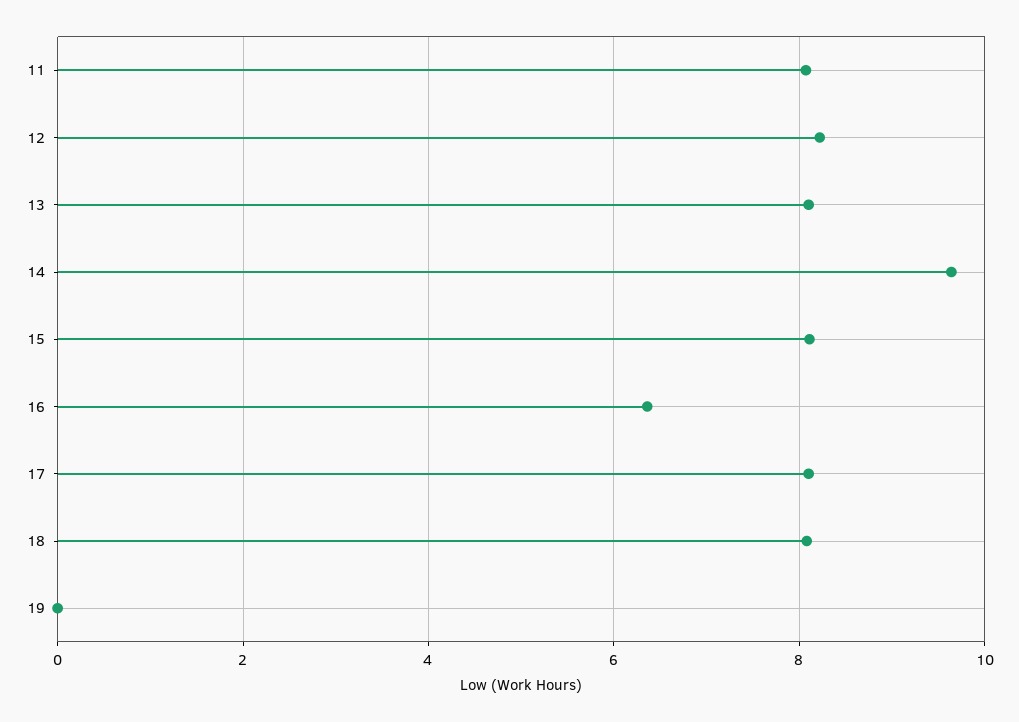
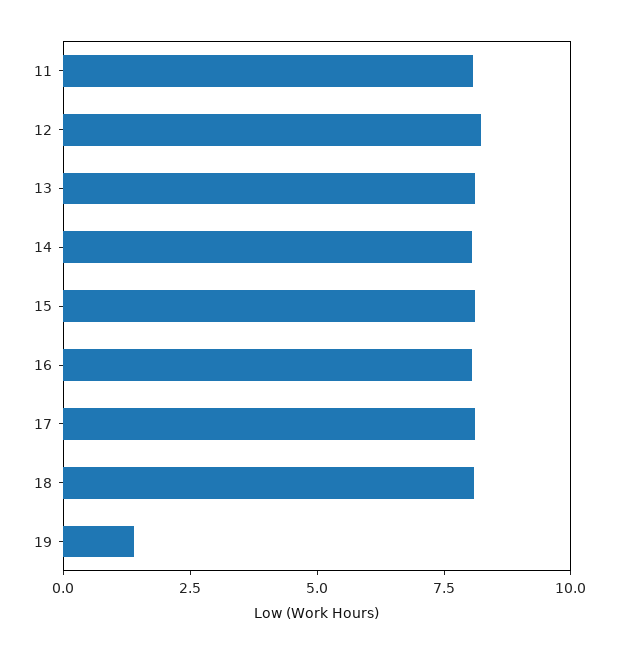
  {
    "11": 8,
    "12": 8.2,
    "13": 8.2,
-   "14": 9.6,
+   "14": 8,
    "15": 8.2,
-   "16": 6.4,
+   "16": 8,
    "17": 8.2,
    "18": 8,
-   "19": 0
+   "19": 1.5
  }

